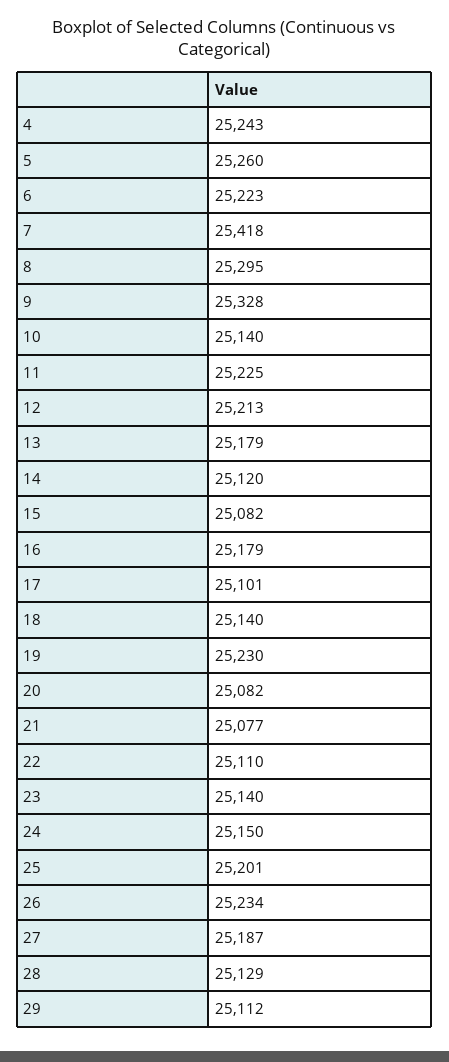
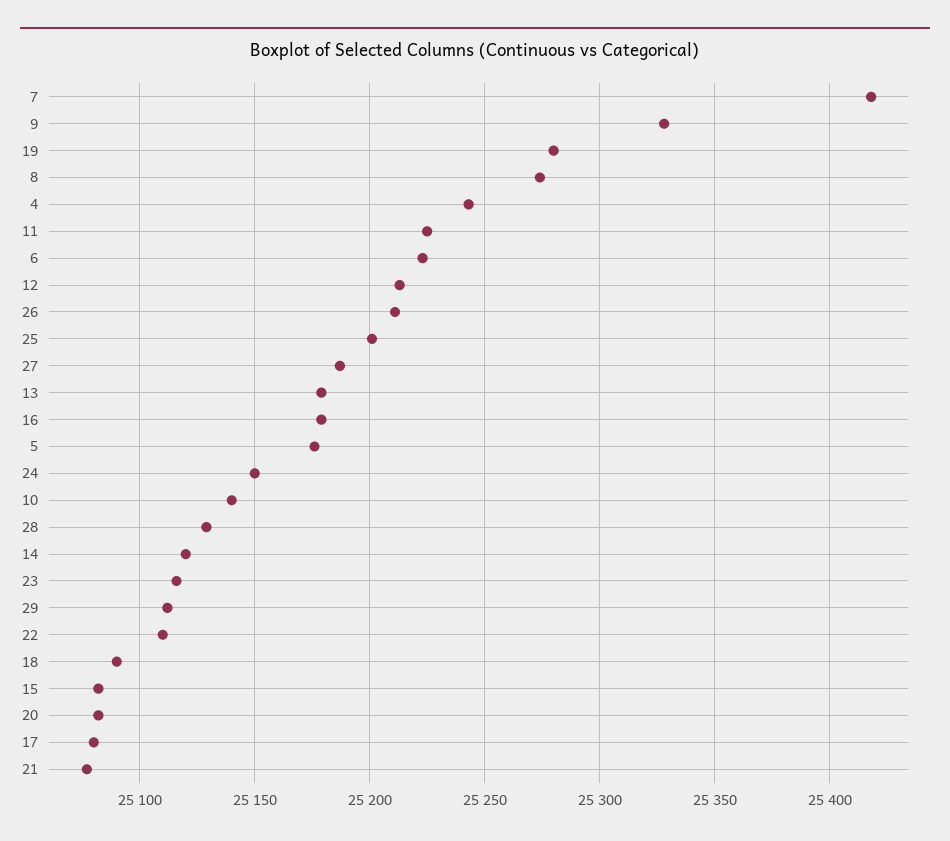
  {
    "4": 25243,
-   "5": 25260,
+   "5": 25175,
    "6": 25223,
    "7": 25418,
-   "8": 25295,
+   "8": 25275,
    "9": 25328,
    "10": 25140,
    "11": 25225,
    "12": 25213,
    "13": 25179,
    "14": 25120,
    "15": 25082,
    "16": 25179,
-   "17": 25101,
+   "17": 25080,
-   "18": 25140,
+   "18": 25090,
-   "19": 25230,
+   "19": 25280,
    "20": 25082,
    "21": 25077,
    "22": 25110,
-   "23": 25140,
+   "23": 25115,
    "24": 25150,
    "25": 25201,
-   "26": 25234,
+   "26": 25210,
    "27": 25187,
    "28": 25129,
    "29": 25112
  }

